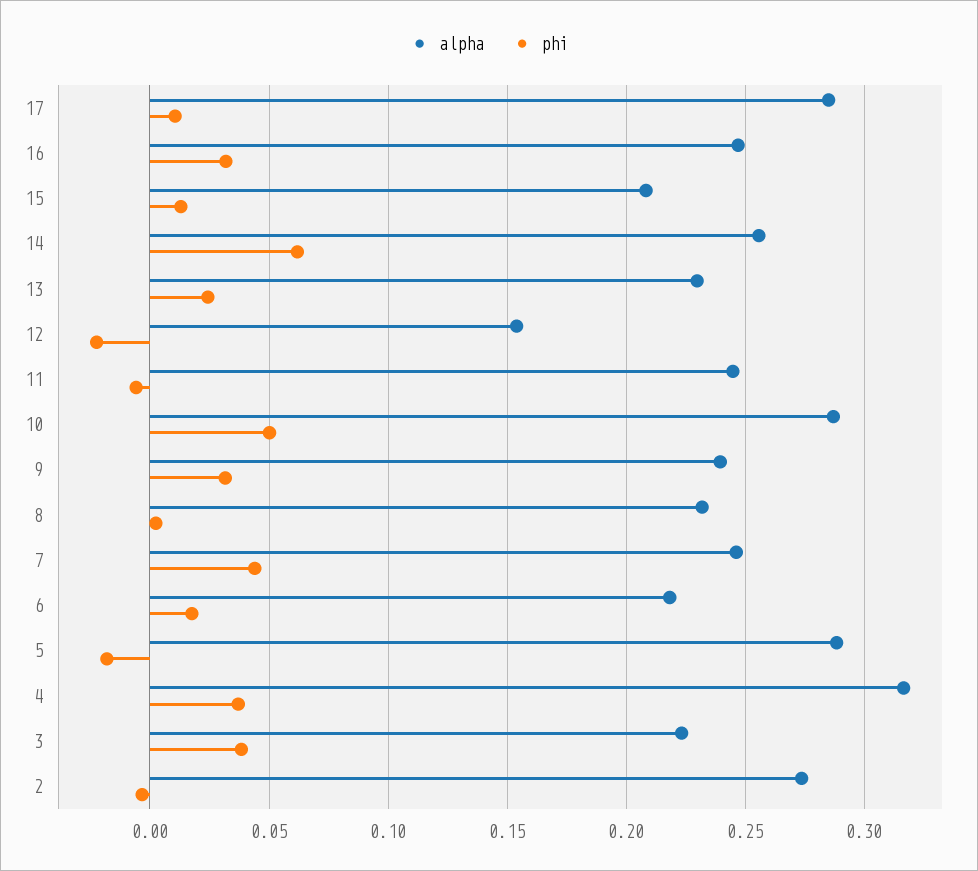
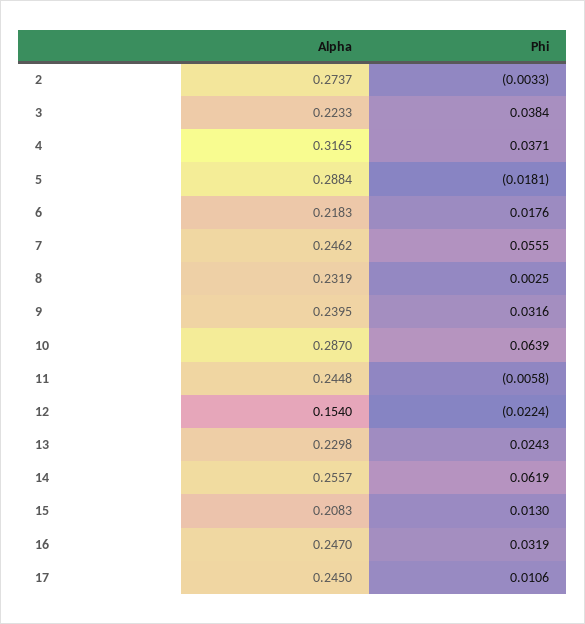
  {
    "alpha": {
-     "17": 0.285,
+     "17": 0.245,
      "16": 0.247,
      "15": 0.2083,
      "14": 0.2557,
      "13": 0.2298,
      "12": 0.154,
      "11": 0.2448,
      "10": 0.287,
      "9": 0.2395,
      "8": 0.2319,
      "7": 0.2462,
      "6": 0.2183,
      "5": 0.2884,
      "4": 0.3165,
      "3": 0.2233,
      "2": 0.2737
    },
    "phi": {
      "17": 0.0106,
      "16": 0.0319,
      "15": 0.013,
      "14": 0.0619,
      "13": 0.0243,
      "12": -0.0224,
      "11": -0.0058,
-     "10": 0.05,
+     "10": 0.0639,
      "9": 0.0316,
      "8": 0.0025,
-     "7": 0.045,
+     "7": 0.0555,
      "6": 0.0176,
      "5": -0.0181,
      "4": 0.0371,
      "3": 0.0384,
      "2": -0.0033
    }
  }

